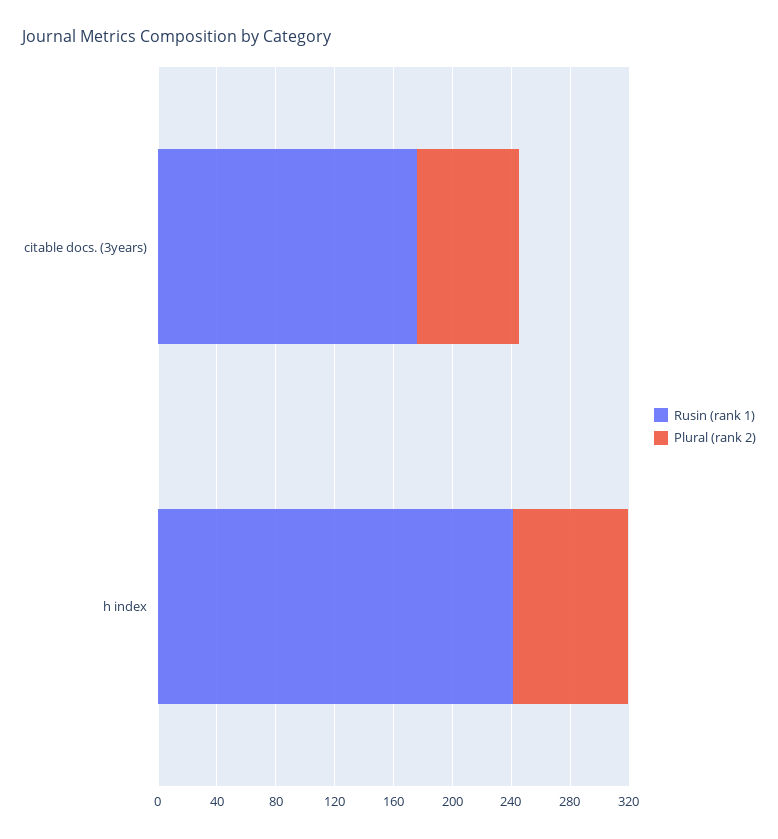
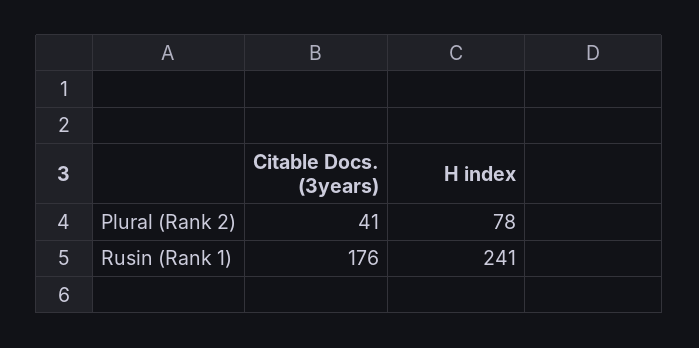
  {
    "Rusin (rank 1)": {
      "citable docs. (3years)": 176,
      "h index": 241
    },
    "Plural (rank 2)": {
-     "citable docs. (3years)": 70,
+     "citable docs. (3years)": 41,
      "h index": 78
    }
  }

